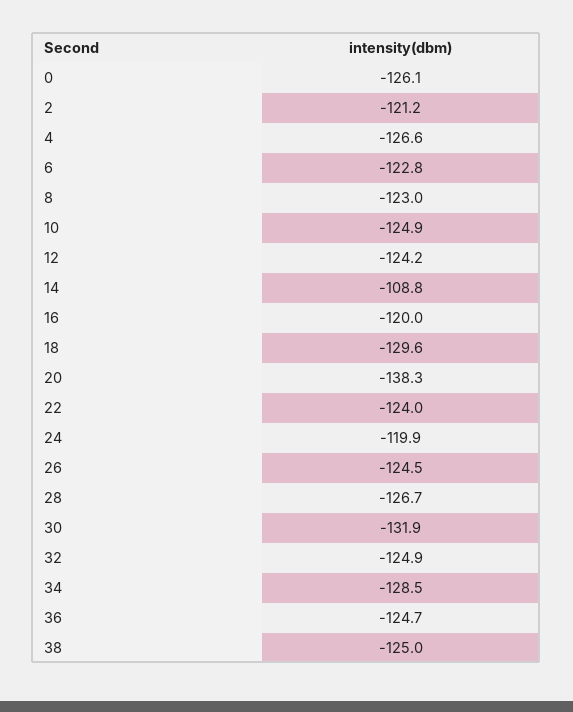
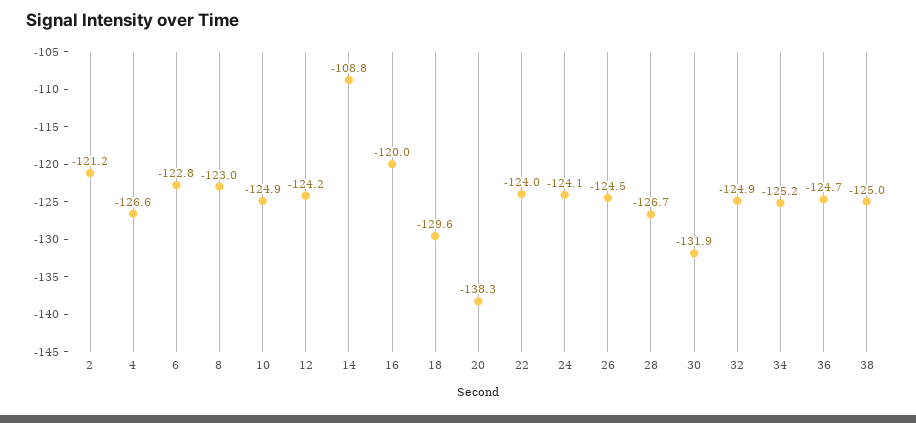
  {
-   "0": -126.1,
    "2": -121.2,
    "4": -126.6,
    "6": -122.8,
    "8": -123,
    "10": -124.9,
    "12": -124.2,
    "14": -108.8,
    "16": -120,
    "18": -129.6,
    "20": -138.3,
    "22": -124,
-   "24": -119.9,
+   "24": -124.1,
    "26": -124.5,
    "28": -126.7,
    "30": -131.9,
    "32": -124.9,
-   "34": -128.5,
+   "34": -125.2,
    "36": -124.7,
    "38": -125
  }

